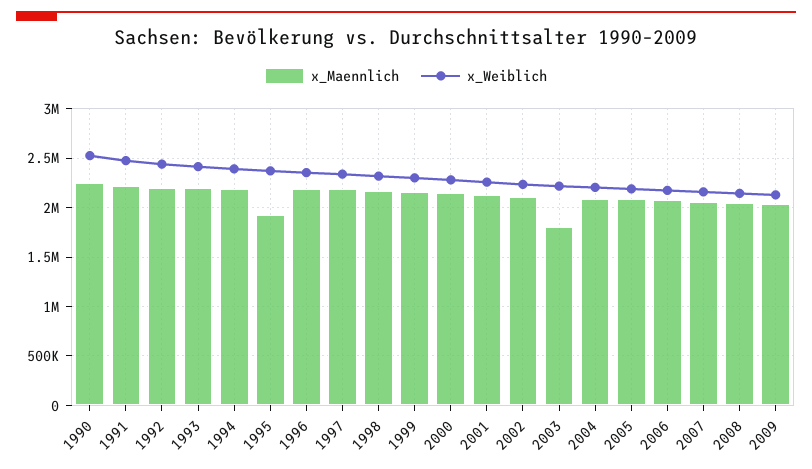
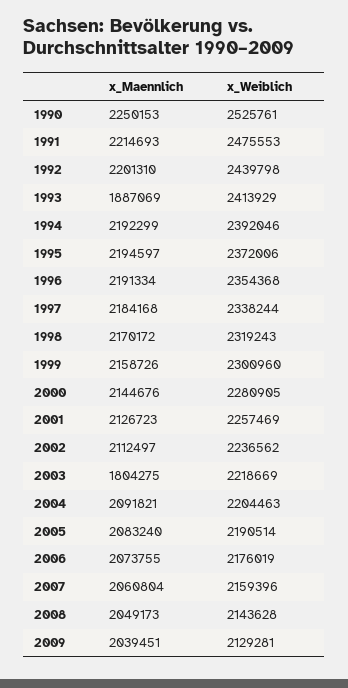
  {
    "x_Maennlich": {
      "1990": 2250153,
      "1991": 2214693,
      "1992": 2201310,
-     "1993": 2200000,
+     "1993": 1887069,
      "1994": 2192299,
-     "1995": 1900000,
+     "1995": 2194597,
      "1996": 2191334,
      "1997": 2184168,
      "1998": 2170172,
      "1999": 2158726,
      "2000": 2144676,
      "2001": 2126723,
      "2002": 2112497,
      "2003": 1804275,
      "2004": 2091821,
      "2005": 2083240,
      "2006": 2073755,
      "2007": 2060804,
      "2008": 2049173,
      "2009": 2039451
    },
    "x_Weiblich": {
      "1990": 2525761,
      "1991": 2475553,
      "1992": 2439798,
      "1993": 2413929,
      "1994": 2392046,
      "1995": 2372006,
      "1996": 2354368,
      "1997": 2338244,
      "1998": 2319243,
      "1999": 2300960,
      "2000": 2280905,
      "2001": 2257469,
      "2002": 2236562,
      "2003": 2218669,
      "2004": 2204463,
      "2005": 2190514,
      "2006": 2176019,
      "2007": 2159396,
      "2008": 2143628,
      "2009": 2129281
    }
  }

